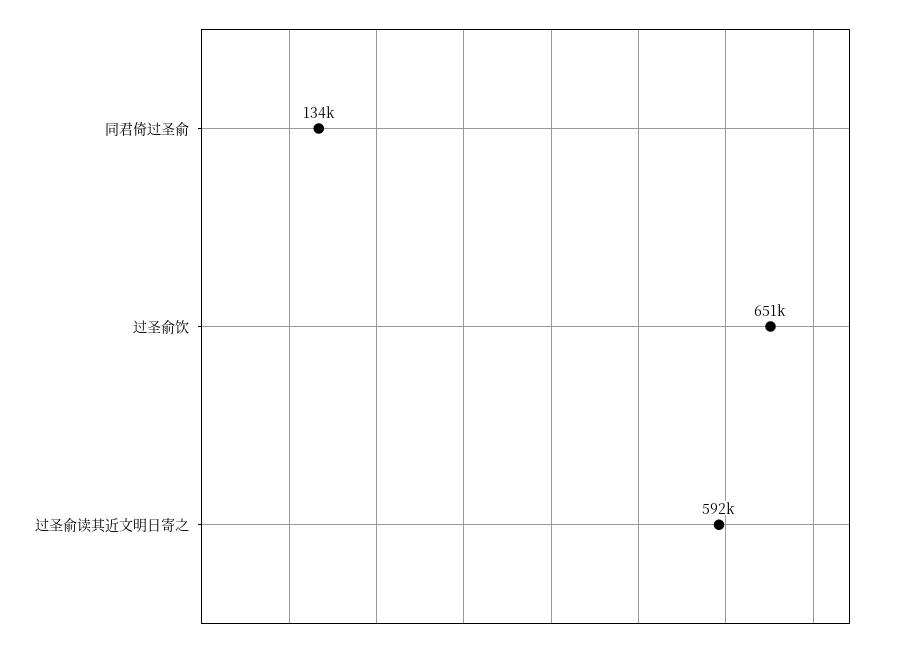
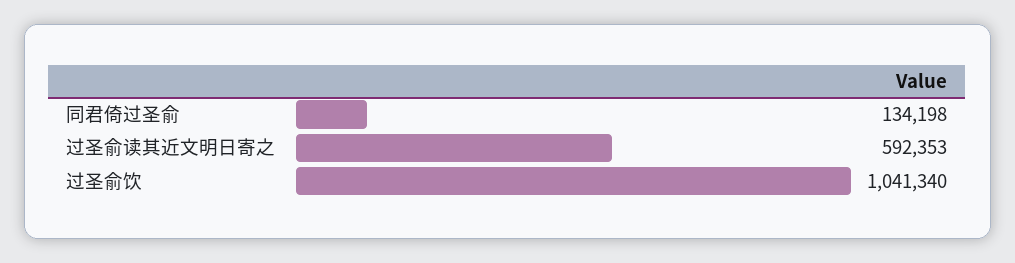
  {
    "同君倚过圣俞": 134198,
-   "过圣俞饮": 651000,
+   "过圣俞饮": 1041340,
    "过圣俞读其近文明日寄之": 592353
  }

